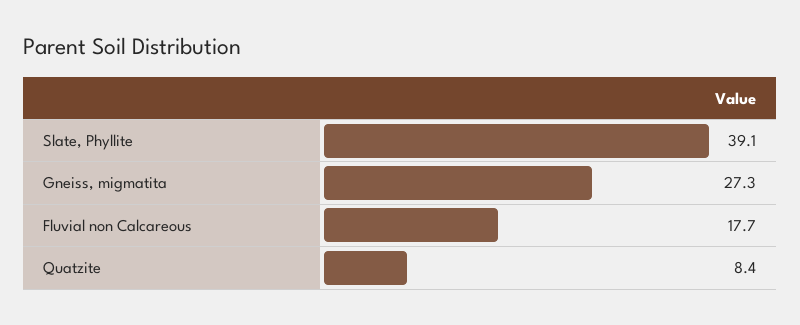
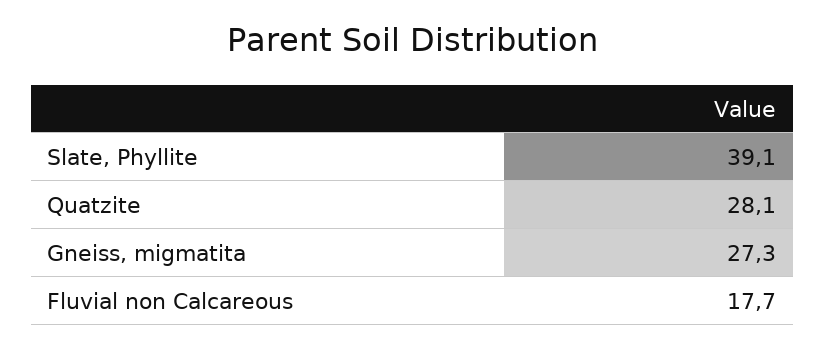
  {
    "Slate, Phyllite": 39.1,
    "Gneiss, migmatita": 27.3,
    "Fluvial non Calcareous": 17.7,
-   "Quatzite": 8.4
+   "Quatzite": 28.1
  }

